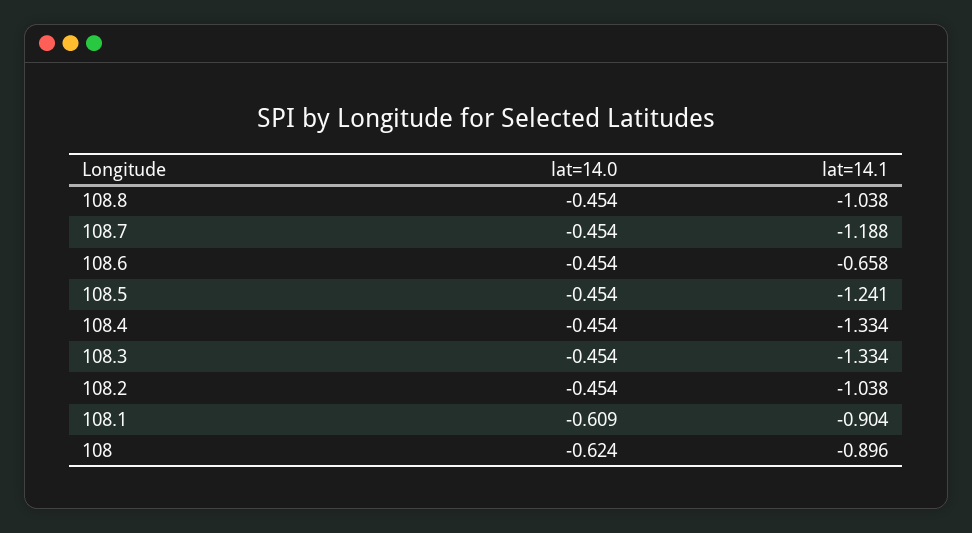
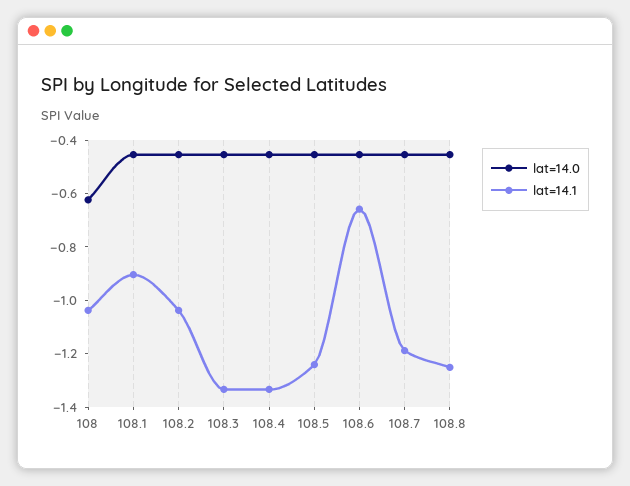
  {
    "lat=14.0": {
      "108.8": -0.454,
      "108.7": -0.454,
      "108.6": -0.454,
      "108.5": -0.454,
      "108.4": -0.454,
      "108.3": -0.454,
      "108.2": -0.454,
-     "108.1": -0.609,
+     "108.1": -0.45,
      "108": -0.624
    },
    "lat=14.1": {
-     "108.8": -1.038,
+     "108.8": -1.25,
      "108.7": -1.188,
      "108.6": -0.658,
      "108.5": -1.241,
      "108.4": -1.334,
      "108.3": -1.334,
      "108.2": -1.038,
      "108.1": -0.904,
-     "108": -0.896
+     "108": -1.05
    }
  }

